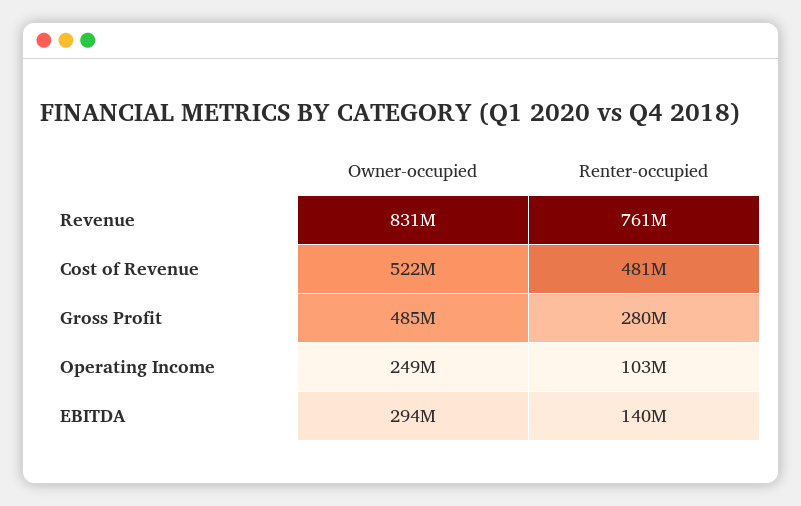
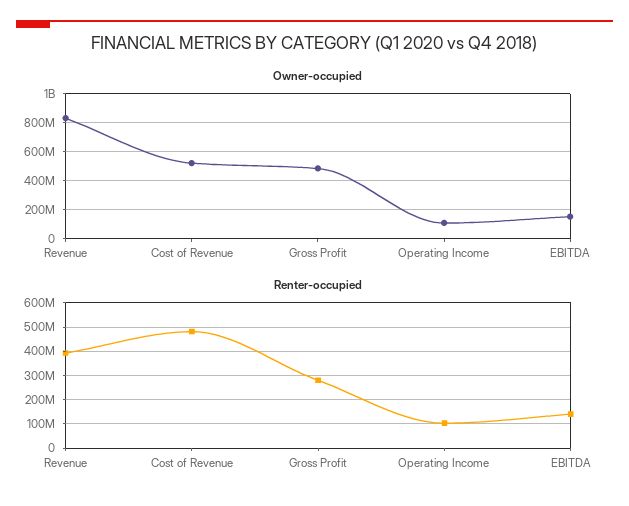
  {
    "Owner-occupied": {
      "Revenue": 831000000,
      "Cost of Revenue": 522000000,
      "Gross Profit": 485000000,
-     "Operating Income": 249000000,
+     "Operating Income": 100000000,
-     "EBITDA": 294000000
+     "EBITDA": 150000000
    },
    "Renter-occupied": {
-     "Revenue": 761000000,
+     "Revenue": 400000000,
      "Cost of Revenue": 481000000,
      "Gross Profit": 280000000,
      "Operating Income": 103000000,
      "EBITDA": 140000000
    }
  }

